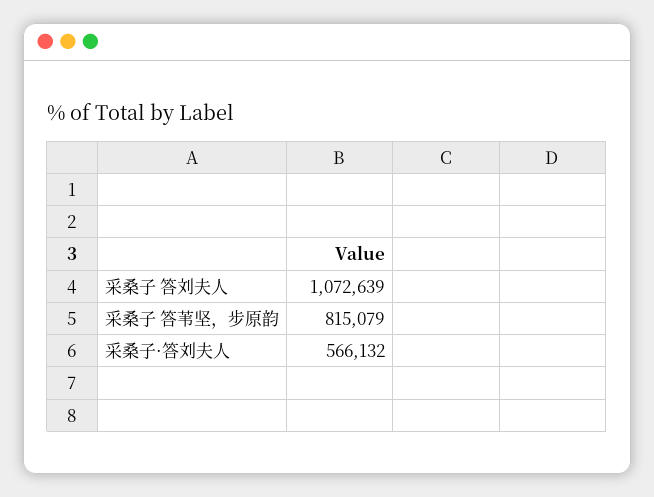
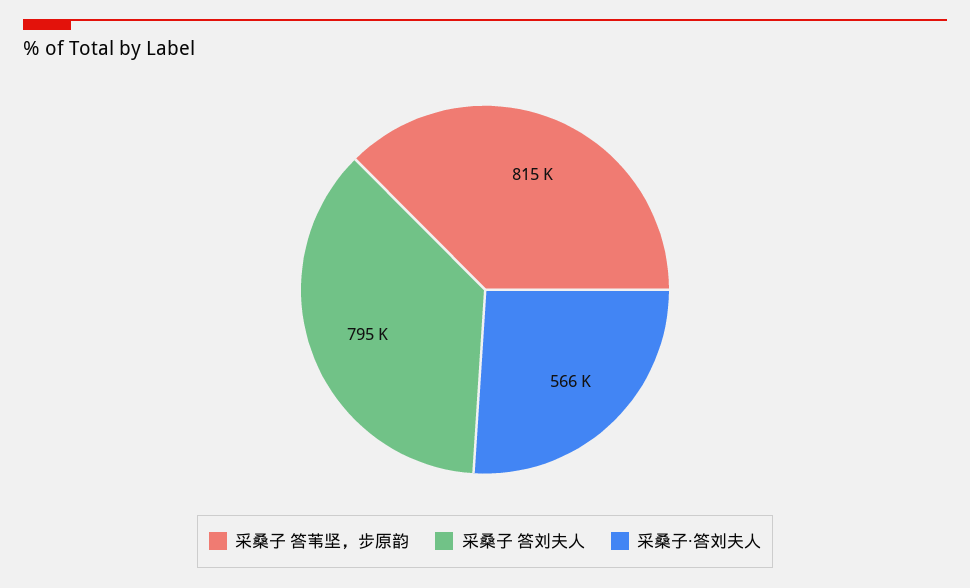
  {
-   "采桑子 答刘夫人": 1072639,
+   "采桑子 答刘夫人": 795000,
    "采桑子 答苇坚，步原韵": 815079,
    "采桑子·答刘夫人": 566132
  }

